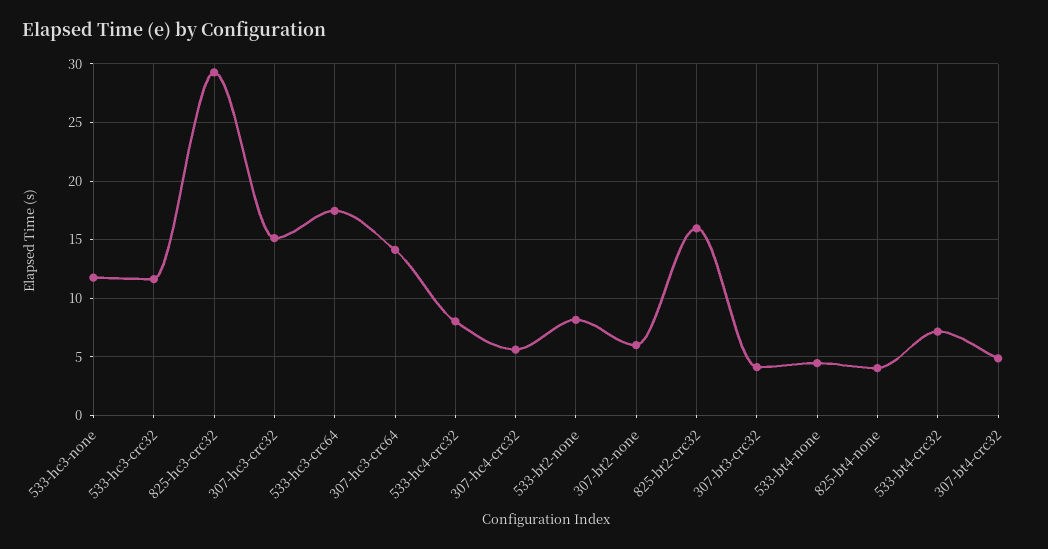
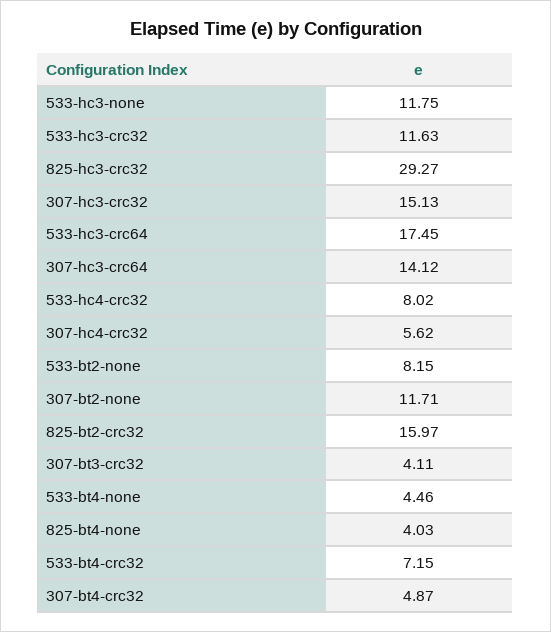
  {
    "533-hc3-none": 11.75,
    "533-hc3-crc32": 11.63,
    "825-hc3-crc32": 29.27,
    "307-hc3-crc32": 15.13,
    "533-hc3-crc64": 17.45,
    "307-hc3-crc64": 14.12,
    "533-hc4-crc32": 8.02,
    "307-hc4-crc32": 5.62,
    "533-bt2-none": 8.15,
-   "307-bt2-none": 6,
+   "307-bt2-none": 11.71,
    "825-bt2-crc32": 15.97,
    "307-bt3-crc32": 4.11,
    "533-bt4-none": 4.46,
    "825-bt4-none": 4.03,
    "533-bt4-crc32": 7.15,
    "307-bt4-crc32": 4.87
  }

